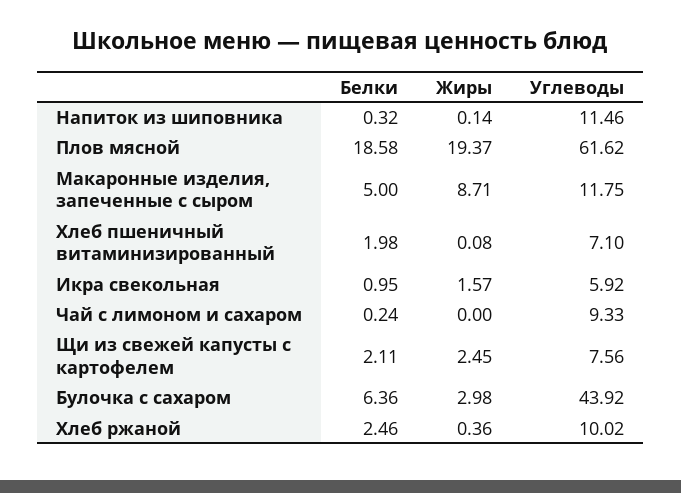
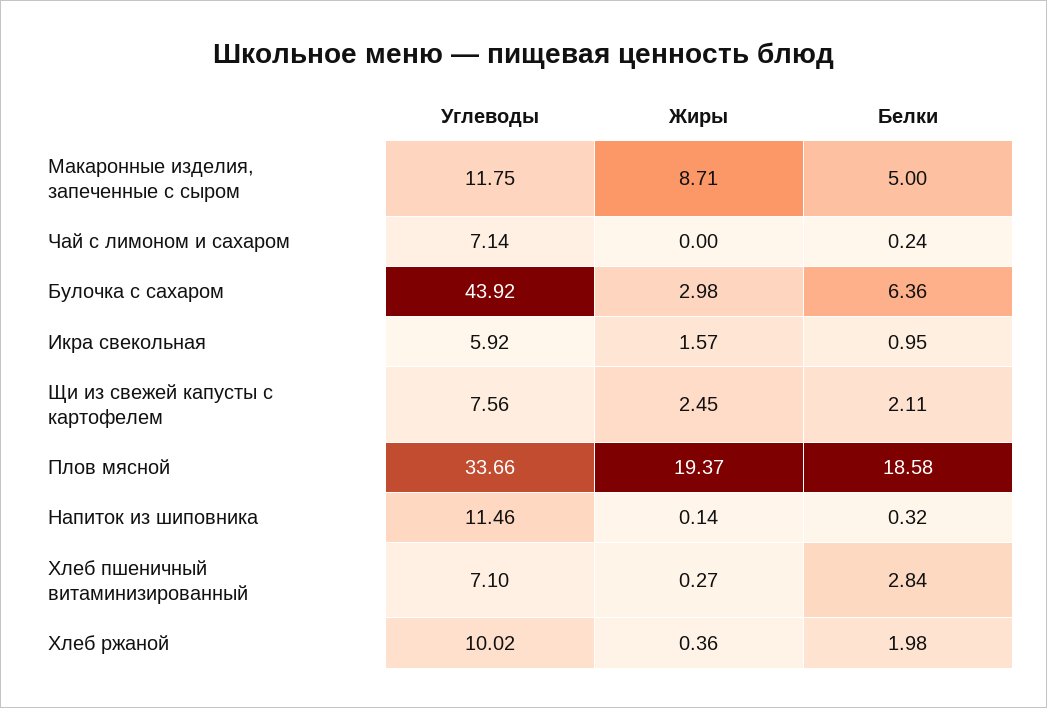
  {
    "Белки": {
      "Напиток из шиповника": 0.32,
      "Плов мясной": 18.58,
      "Макаронные изделия, запеченные с сыром": 5,
-     "Хлеб пшеничный витаминизированный": 1.98,
+     "Хлеб пшеничный витаминизированный": 2.84,
      "Икра свекольная": 0.95,
      "Чай с лимоном и сахаром": 0.24,
      "Щи из свежей капусты с картофелем": 2.11,
      "Булочка с сахаром": 6.36,
-     "Хлеб ржаной": 2.46
+     "Хлеб ржаной": 1.98
    },
    "Жиры": {
      "Напиток из шиповника": 0.14,
      "Плов мясной": 19.37,
      "Макаронные изделия, запеченные с сыром": 8.71,
-     "Хлеб пшеничный витаминизированный": 0.08,
+     "Хлеб пшеничный витаминизированный": 0.27,
      "Икра свекольная": 1.57,
      "Чай с лимоном и сахаром": 0,
      "Щи из свежей капусты с картофелем": 2.45,
      "Булочка с сахаром": 2.98,
      "Хлеб ржаной": 0.36
    },
    "Углеводы": {
      "Напиток из шиповника": 11.46,
-     "Плов мясной": 61.62,
+     "Плов мясной": 33.66,
      "Макаронные изделия, запеченные с сыром": 11.75,
      "Хлеб пшеничный витаминизированный": 7.1,
      "Икра свекольная": 5.92,
-     "Чай с лимоном и сахаром": 9.33,
+     "Чай с лимоном и сахаром": 7.14,
      "Щи из свежей капусты с картофелем": 7.56,
      "Булочка с сахаром": 43.92,
      "Хлеб ржаной": 10.02
    }
  }

